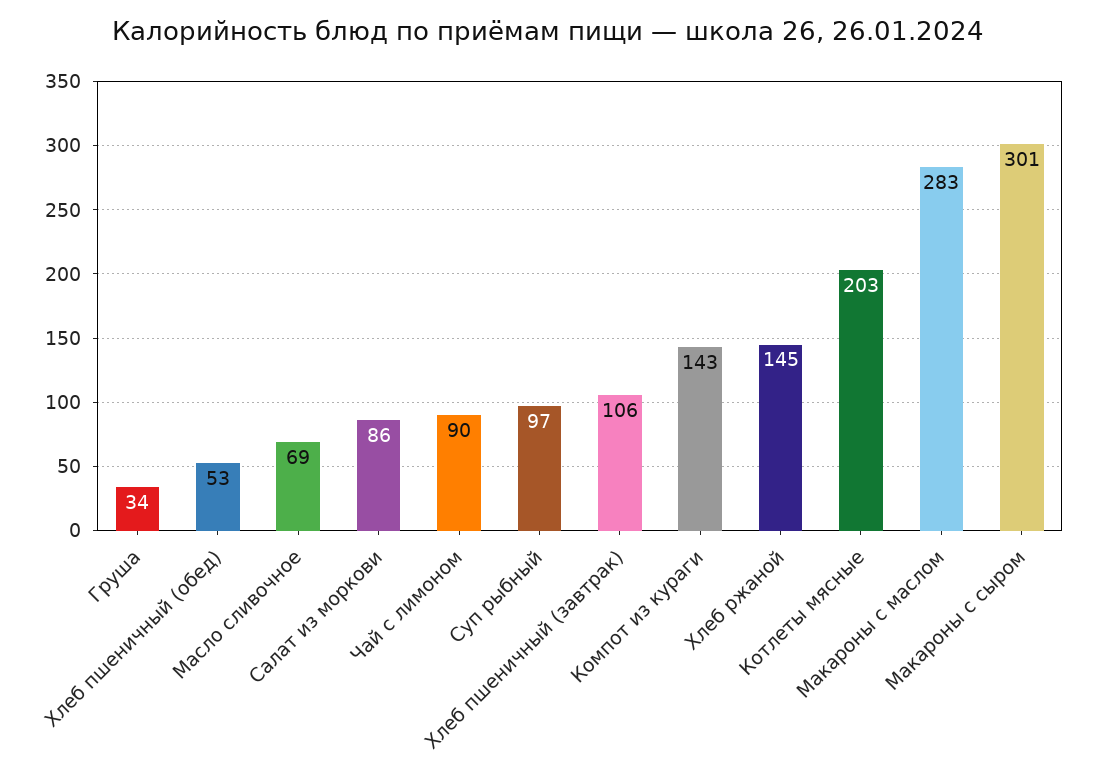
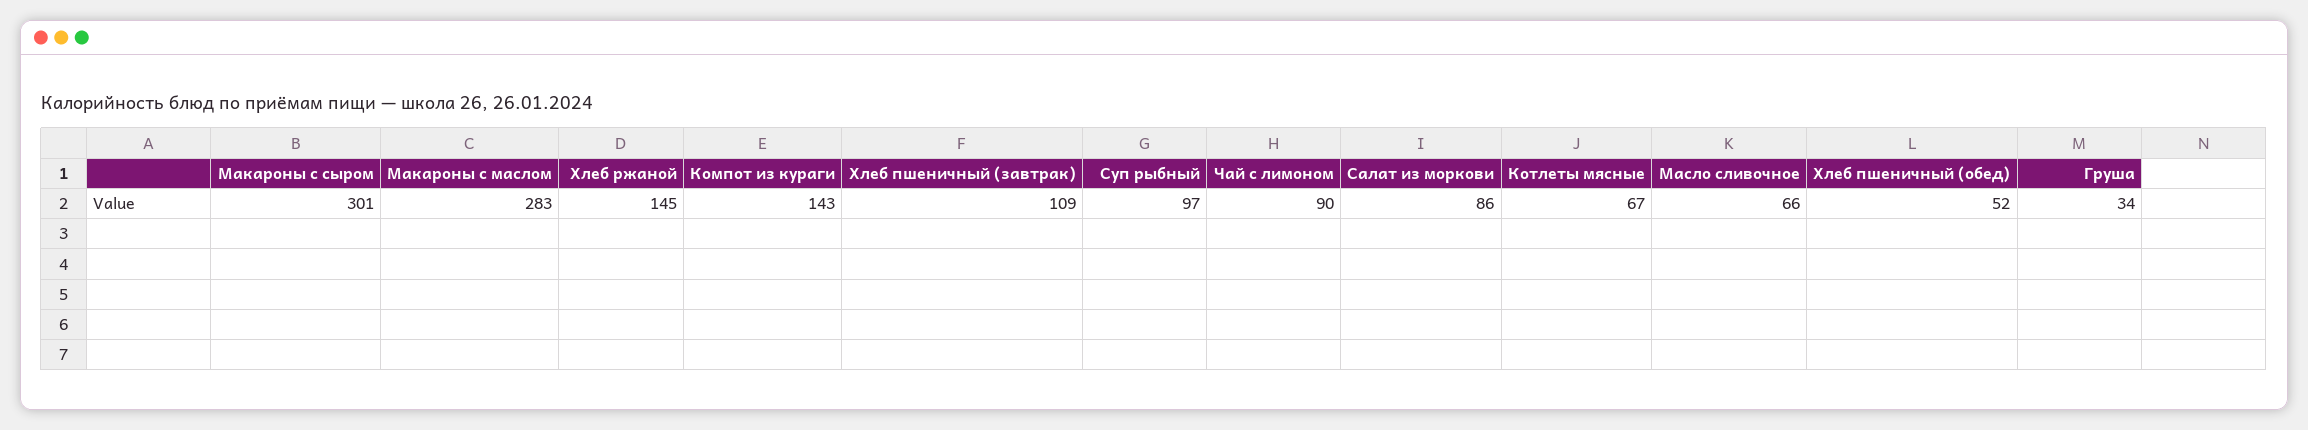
  {
    "Груша": 34,
-   "Хлеб пшеничный (обед)": 53,
+   "Хлеб пшеничный (обед)": 52,
-   "Масло сливочное": 69,
+   "Масло сливочное": 66,
    "Салат из моркови": 86,
    "Чай с лимоном": 90,
    "Суп рыбный": 97,
-   "Хлеб пшеничный (завтрак)": 106,
+   "Хлеб пшеничный (завтрак)": 109,
    "Компот из кураги": 143,
    "Хлеб ржаной": 145,
-   "Котлеты мясные": 203,
+   "Котлеты мясные": 67,
    "Макароны с маслом": 283,
    "Макароны с сыром": 301
  }

